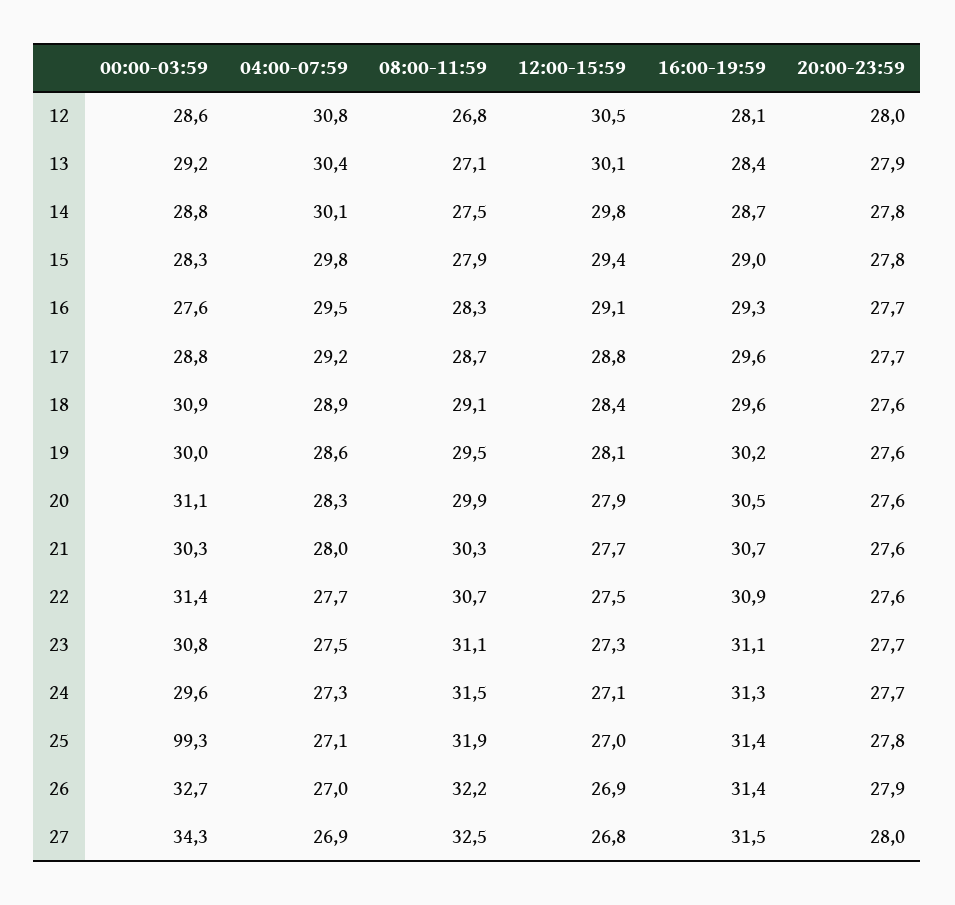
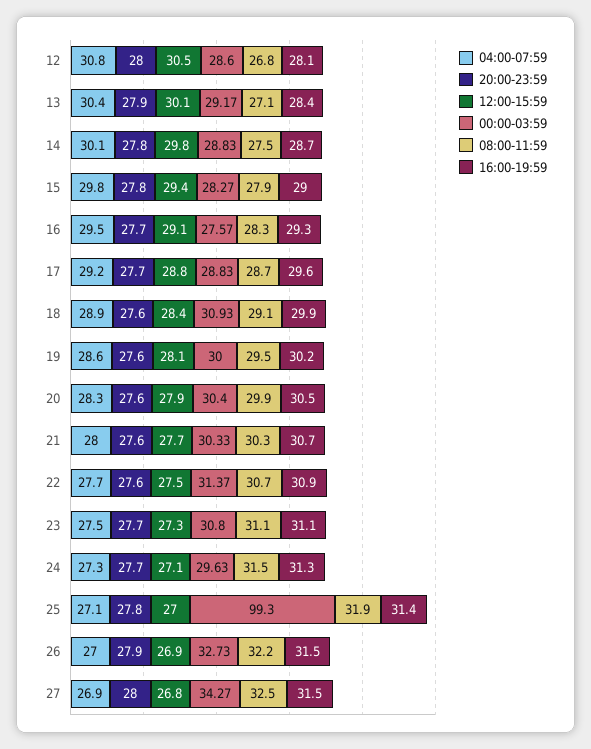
  {
    "00:00-03:59": {
      "12": 28.6,
      "13": 29.17,
      "14": 28.83,
      "15": 28.27,
      "16": 27.57,
      "17": 28.83,
      "18": 30.93,
      "19": 30,
-     "20": 31.1,
+     "20": 30.4,
      "21": 30.33,
      "22": 31.37,
      "23": 30.8,
      "24": 29.63,
      "25": 99.3,
      "26": 32.73,
      "27": 34.27
    },
    "04:00-07:59": {
      "12": 30.8,
      "13": 30.4,
      "14": 30.1,
      "15": 29.8,
      "16": 29.5,
      "17": 29.2,
      "18": 28.9,
      "19": 28.6,
      "20": 28.3,
      "21": 28,
      "22": 27.7,
      "23": 27.5,
      "24": 27.3,
      "25": 27.1,
      "26": 27,
      "27": 26.9
    },
    "08:00-11:59": {
      "12": 26.8,
      "13": 27.1,
      "14": 27.5,
      "15": 27.9,
      "16": 28.3,
      "17": 28.7,
      "18": 29.1,
      "19": 29.5,
      "20": 29.9,
      "21": 30.3,
      "22": 30.7,
      "23": 31.1,
      "24": 31.5,
      "25": 31.9,
      "26": 32.2,
      "27": 32.5
    },
    "12:00-15:59": {
      "12": 30.5,
      "13": 30.1,
      "14": 29.8,
      "15": 29.4,
      "16": 29.1,
      "17": 28.8,
      "18": 28.4,
      "19": 28.1,
      "20": 27.9,
      "21": 27.7,
      "22": 27.5,
      "23": 27.3,
      "24": 27.1,
      "25": 27,
      "26": 26.9,
      "27": 26.8
    },
    "16:00-19:59": {
      "12": 28.1,
      "13": 28.4,
      "14": 28.7,
      "15": 29,
      "16": 29.3,
      "17": 29.6,
-     "18": 29.6,
+     "18": 29.9,
      "19": 30.2,
      "20": 30.5,
      "21": 30.7,
      "22": 30.9,
      "23": 31.1,
      "24": 31.3,
      "25": 31.4,
-     "26": 31.4,
+     "26": 31.5,
      "27": 31.5
    },
    "20:00-23:59": {
      "12": 28,
      "13": 27.9,
      "14": 27.8,
      "15": 27.8,
      "16": 27.7,
      "17": 27.7,
      "18": 27.6,
      "19": 27.6,
      "20": 27.6,
      "21": 27.6,
      "22": 27.6,
      "23": 27.7,
      "24": 27.7,
      "25": 27.8,
      "26": 27.9,
      "27": 28
    }
  }

